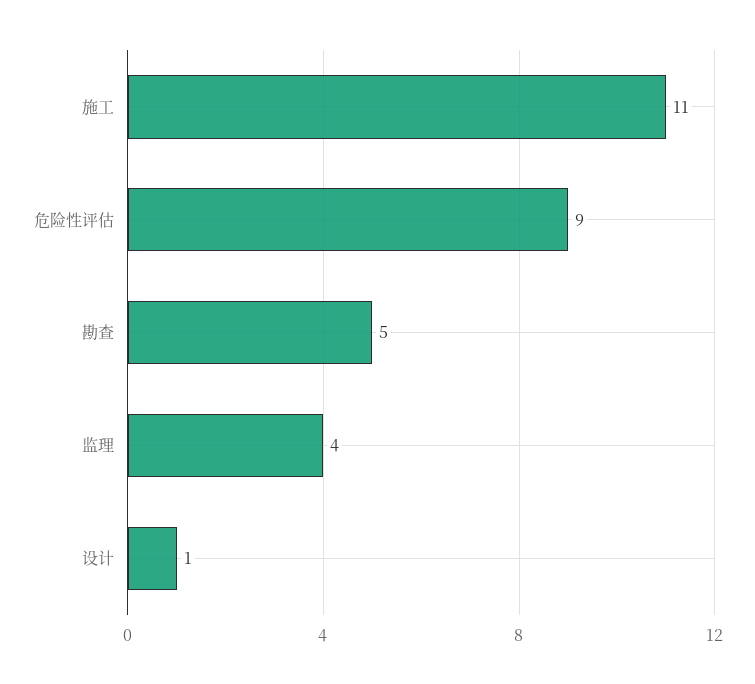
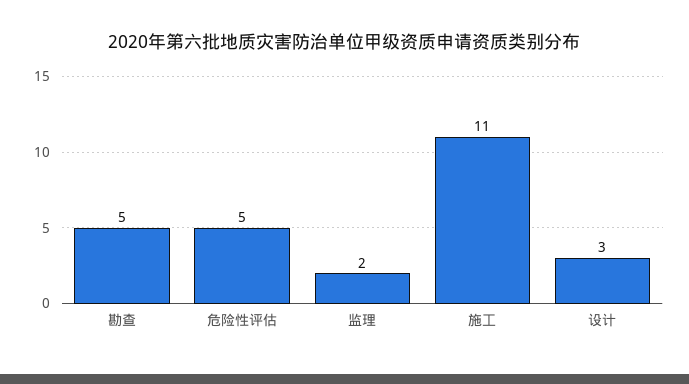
  {
    "施工": 11,
-   "危险性评估": 9,
+   "危险性评估": 5,
    "勘查": 5,
-   "监理": 4,
+   "监理": 2,
-   "设计": 1
+   "设计": 3
  }

